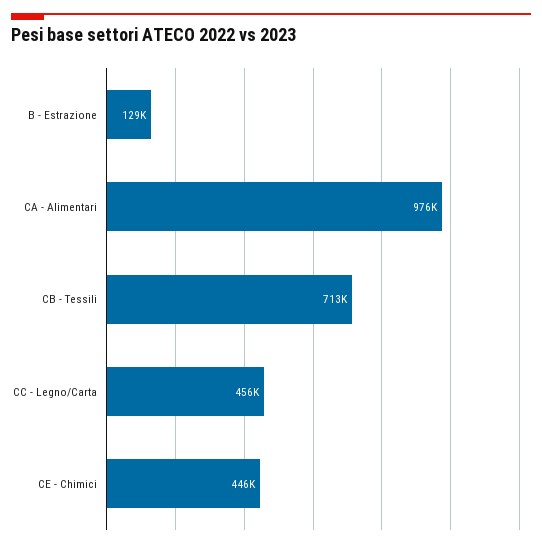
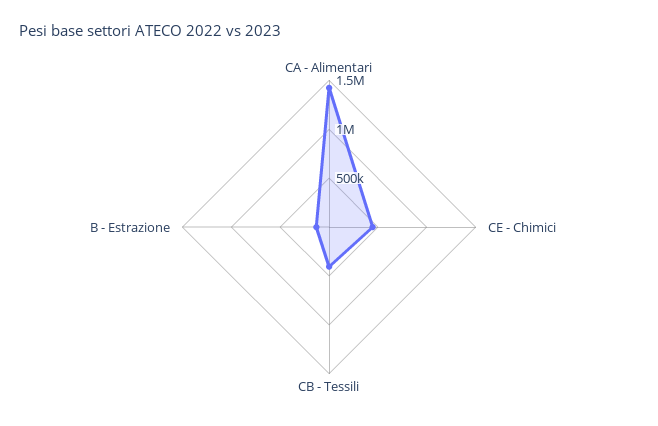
  {
    "B - Estrazione": 129000,
-   "CA - Alimentari": 976000,
+   "CA - Alimentari": 1400000,
-   "CB - Tessili": 713000,
+   "CB - Tessili": 400000,
-   "CC - Legno/Carta": 456000,
    "CE - Chimici": 446000
  }

